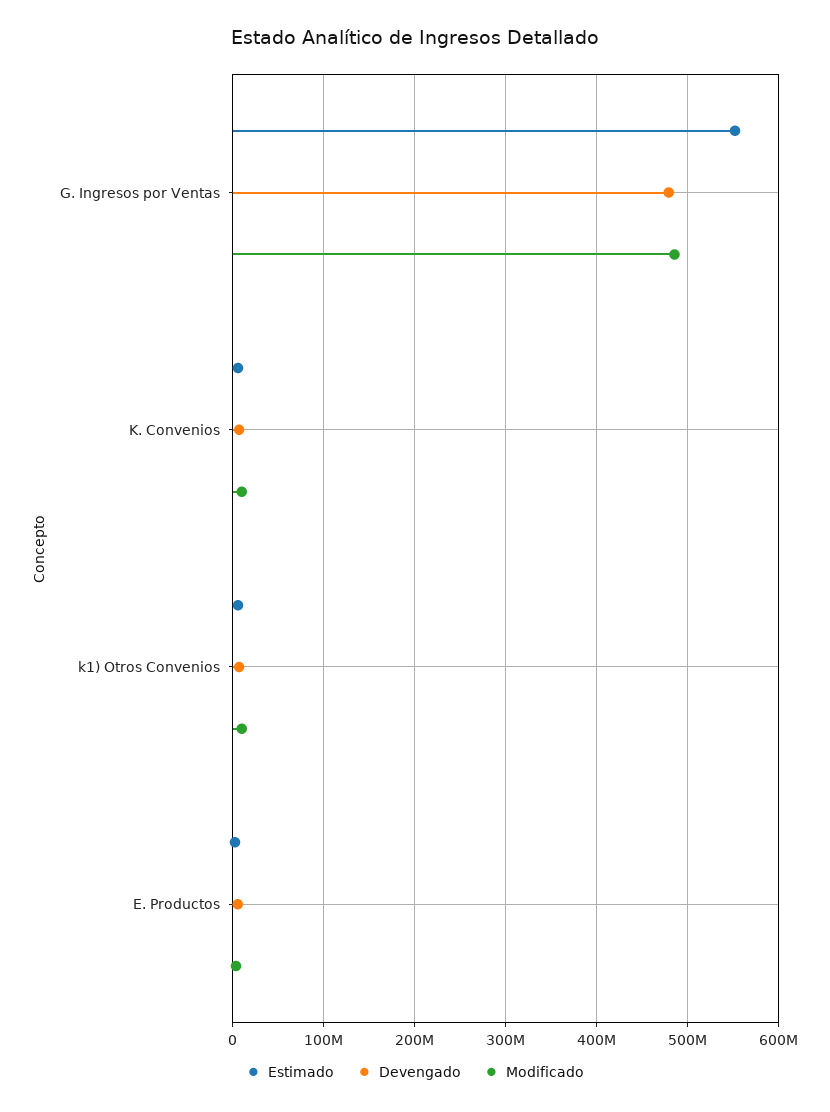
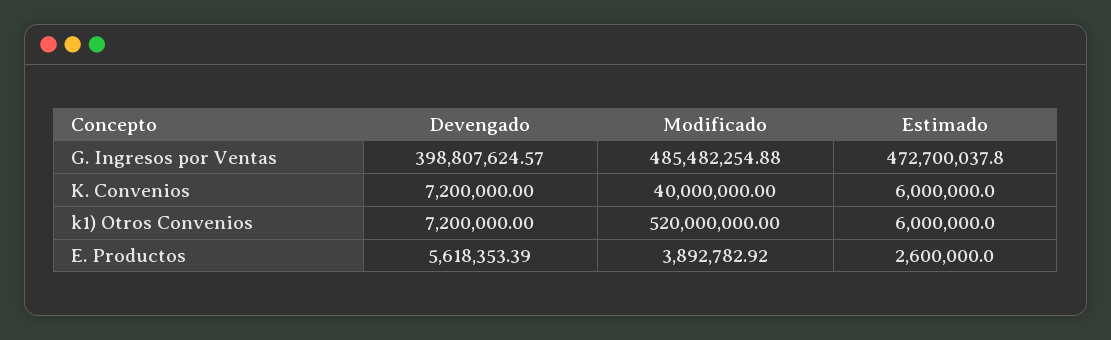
  {
    "Estimado": {
-     "G. Ingresos por Ventas": 550000000,
+     "G. Ingresos por Ventas": 472700037.8,
      "K. Convenios": 6000000,
      "k1) Otros Convenios": 6000000,
      "E. Productos": 2600000
    },
    "Devengado": {
-     "G. Ingresos por Ventas": 480000000,
+     "G. Ingresos por Ventas": 398807624.57,
      "K. Convenios": 7200000,
      "k1) Otros Convenios": 7200000,
      "E. Productos": 5618353.39
    },
    "Modificado": {
      "G. Ingresos por Ventas": 485482254.88,
-     "K. Convenios": 10000000,
+     "K. Convenios": 40000000,
-     "k1) Otros Convenios": 10000000,
+     "k1) Otros Convenios": 520000000,
      "E. Productos": 3892782.92
    }
  }

